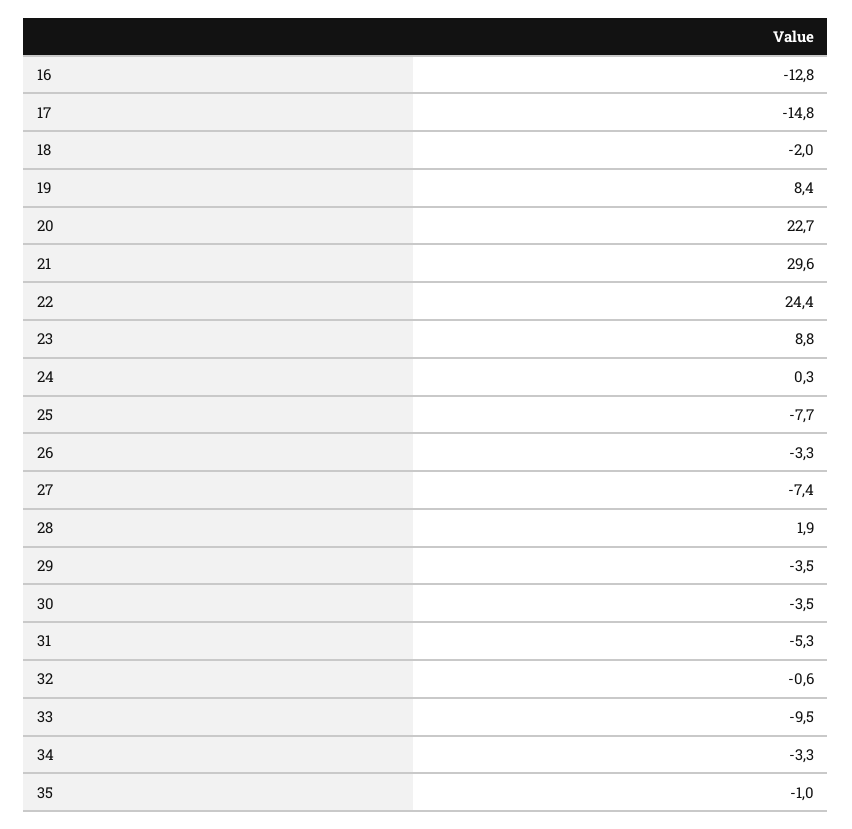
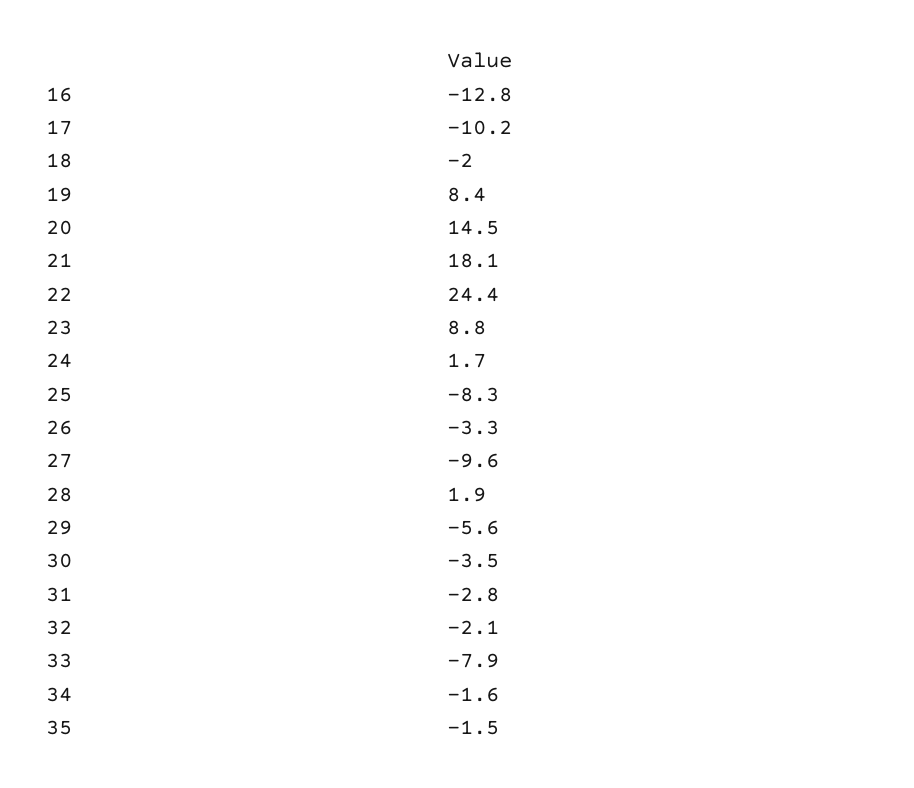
  {
    "16": -12.8,
-   "17": -14.8,
+   "17": -10.2,
    "18": -2,
    "19": 8.4,
-   "20": 22.7,
+   "20": 14.5,
-   "21": 29.6,
+   "21": 18.1,
    "22": 24.4,
    "23": 8.8,
-   "24": 0.3,
+   "24": 1.7,
-   "25": -7.7,
+   "25": -8.3,
    "26": -3.3,
-   "27": -7.4,
+   "27": -9.6,
    "28": 1.9,
-   "29": -3.5,
+   "29": -5.6,
    "30": -3.5,
-   "31": -5.3,
+   "31": -2.8,
-   "32": -0.6,
+   "32": -2.1,
-   "33": -9.5,
+   "33": -7.9,
-   "34": -3.3,
+   "34": -1.6,
-   "35": -1
+   "35": -1.5
  }

